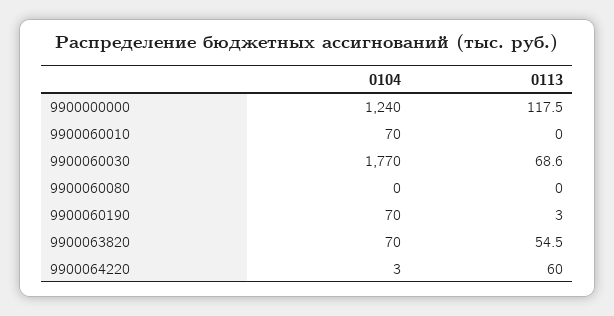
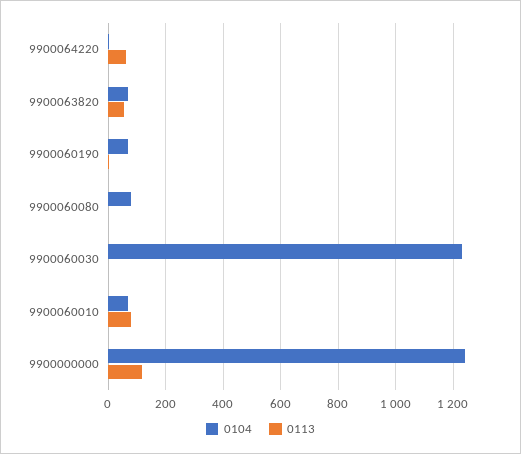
  {
    "0104": {
      "9900000000": 1240,
      "9900060010": 70,
-     "9900060030": 1770,
+     "9900060030": 1225,
-     "9900060080": 0,
+     "9900060080": 75,
      "9900060190": 70,
      "9900063820": 70,
      "9900064220": 3
    },
    "0113": {
      "9900000000": 117.5,
-     "9900060010": 0,
+     "9900060010": 75,
-     "9900060030": 68.6,
+     "9900060030": 0,
      "9900060080": 0,
      "9900060190": 3,
      "9900063820": 54.5,
      "9900064220": 60
    }
  }

